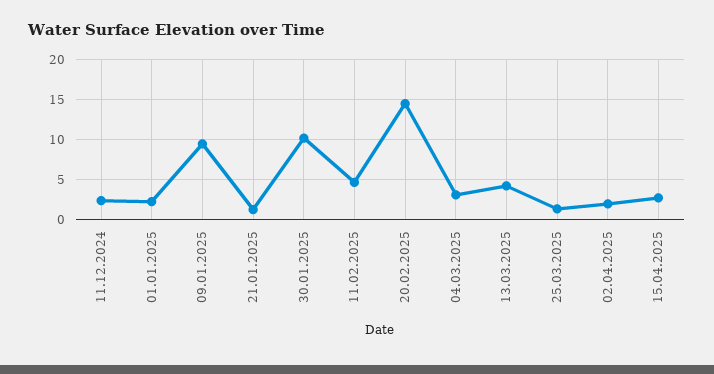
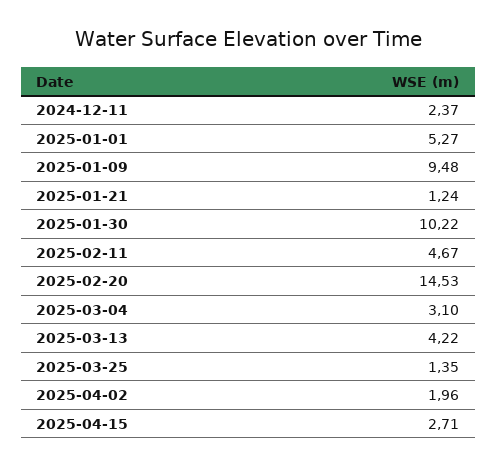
  {
    "11.12.2024": 2.37,
-   "01.01.2025": 2,
+   "01.01.2025": 5.27,
    "09.01.2025": 9.48,
    "21.01.2025": 1.24,
    "30.01.2025": 10.22,
    "11.02.2025": 4.67,
    "20.02.2025": 14.53,
    "04.03.2025": 3.1,
    "13.03.2025": 4.22,
    "25.03.2025": 1.35,
    "02.04.2025": 1.96,
    "15.04.2025": 2.71
  }

